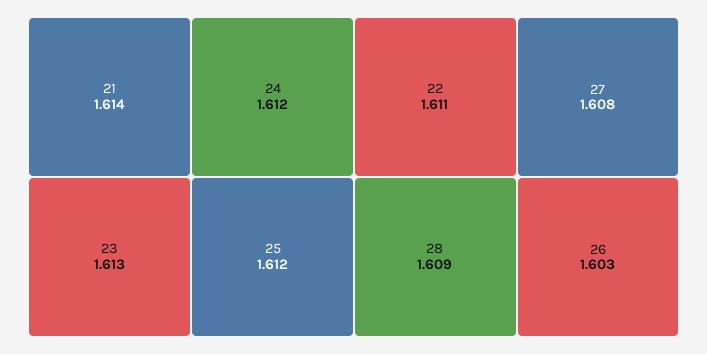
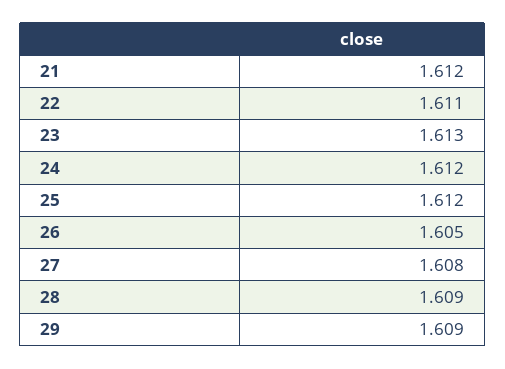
  {
-   "21": 1.614,
+   "21": 1.612,
    "23": 1.613,
    "24": 1.612,
    "25": 1.612,
    "22": 1.611,
    "28": 1.609,
    "27": 1.608,
-   "26": 1.603
+   "26": 1.605,
+   "29": 1.609
  }

